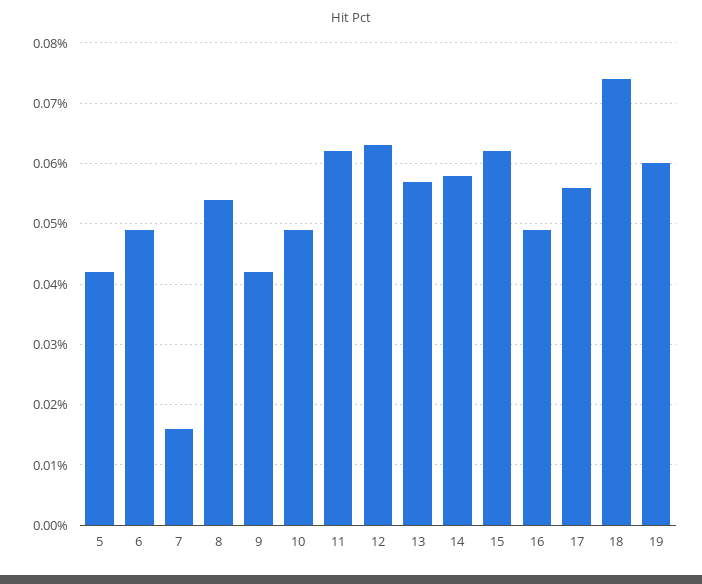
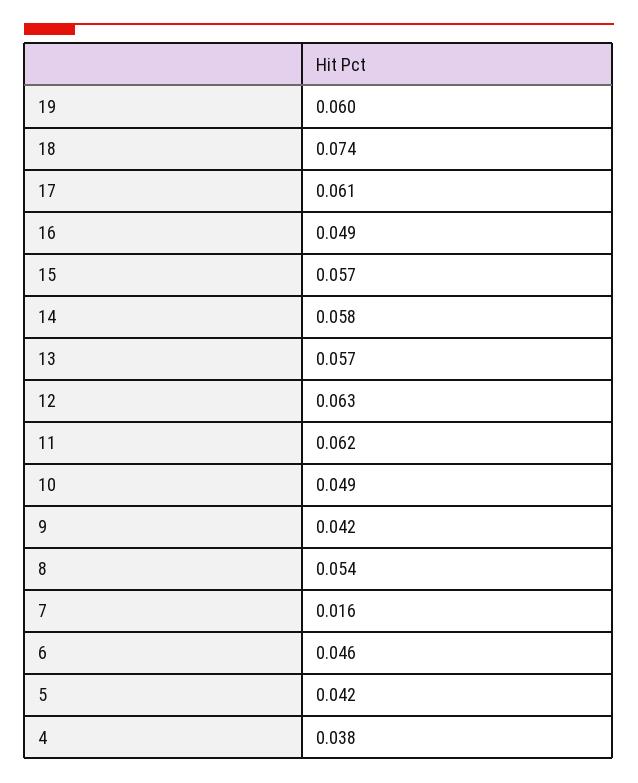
  {
    "5": 0.042,
-   "6": 0.049,
+   "6": 0.046,
    "7": 0.016,
    "8": 0.054,
    "9": 0.042,
    "10": 0.049,
    "11": 0.062,
    "12": 0.063,
    "13": 0.057,
    "14": 0.058,
-   "15": 0.062,
+   "15": 0.057,
    "16": 0.049,
-   "17": 0.056,
+   "17": 0.061,
    "18": 0.074,
-   "19": 0.06
+   "19": 0.06,
+   "4": 0.038
  }

